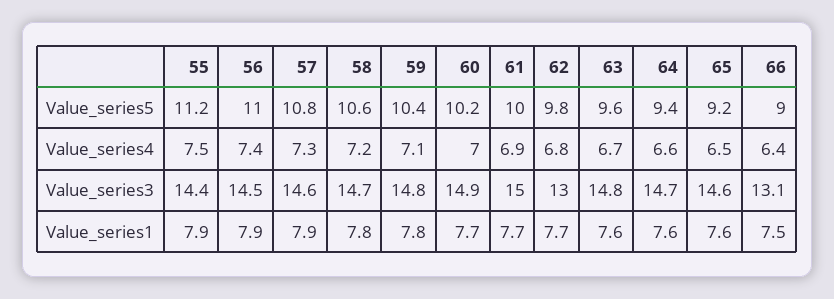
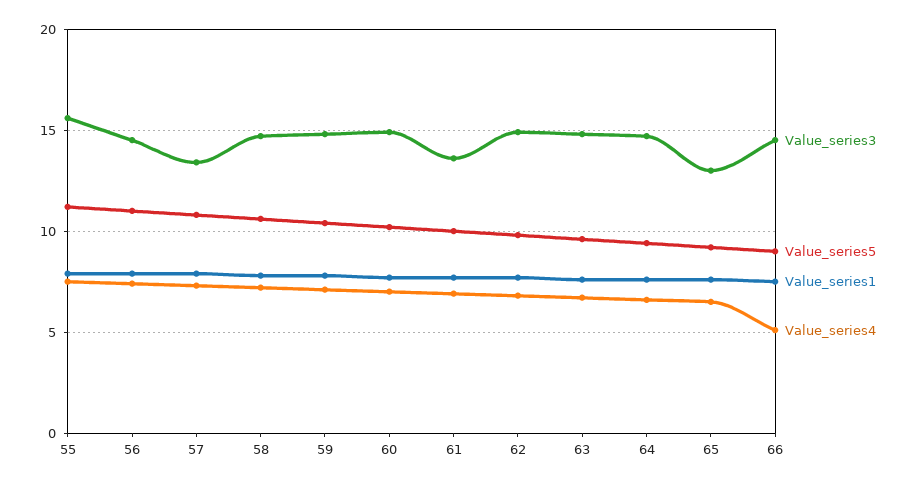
  {
    "Value_series5": {
      "55": 11.2,
      "56": 11,
      "57": 10.8,
      "58": 10.6,
      "59": 10.4,
      "60": 10.2,
      "61": 10,
      "62": 9.8,
      "63": 9.6,
      "64": 9.4,
      "65": 9.2,
      "66": 9
    },
    "Value_series4": {
      "55": 7.5,
      "56": 7.4,
      "57": 7.3,
      "58": 7.2,
      "59": 7.1,
      "60": 7,
      "61": 6.9,
      "62": 6.8,
      "63": 6.7,
      "64": 6.6,
      "65": 6.5,
-     "66": 6.4
+     "66": 5
    },
    "Value_series3": {
-     "55": 14.4,
+     "55": 15.5,
      "56": 14.5,
-     "57": 14.6,
+     "57": 13.5,
      "58": 14.7,
      "59": 14.8,
      "60": 14.9,
-     "61": 15,
+     "61": 13.5,
-     "62": 13,
+     "62": 15,
      "63": 14.8,
      "64": 14.7,
-     "65": 14.6,
+     "65": 13,
-     "66": 13.1
+     "66": 14.5
    },
    "Value_series1": {
      "55": 7.9,
      "56": 7.9,
      "57": 7.9,
      "58": 7.8,
      "59": 7.8,
      "60": 7.7,
      "61": 7.7,
      "62": 7.7,
      "63": 7.6,
      "64": 7.6,
      "65": 7.6,
      "66": 7.5
    }
  }

